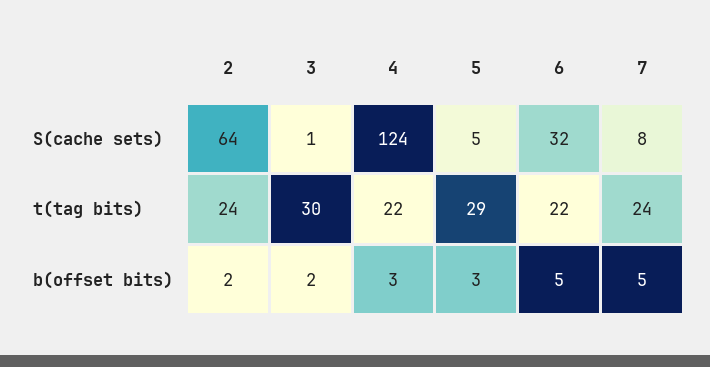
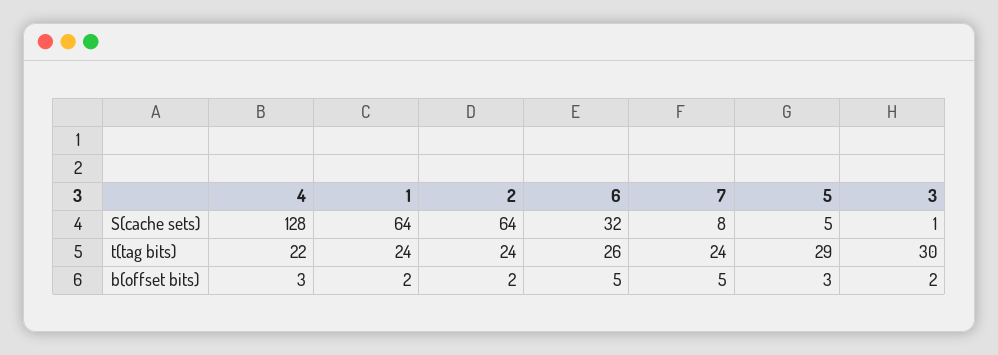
  {
    "2": {
      "S(cache sets)": 64,
      "t(tag bits)": 24,
      "b(offset bits)": 2
    },
    "3": {
      "S(cache sets)": 1,
      "t(tag bits)": 30,
      "b(offset bits)": 2
    },
    "4": {
-     "S(cache sets)": 124,
+     "S(cache sets)": 128,
      "t(tag bits)": 22,
      "b(offset bits)": 3
    },
    "5": {
      "S(cache sets)": 5,
      "t(tag bits)": 29,
      "b(offset bits)": 3
    },
    "6": {
      "S(cache sets)": 32,
-     "t(tag bits)": 22,
+     "t(tag bits)": 26,
      "b(offset bits)": 5
    },
    "7": {
      "S(cache sets)": 8,
      "t(tag bits)": 24,
      "b(offset bits)": 5
-   }
+   },
+   "1": {
+     "S(cache sets)": 64,
+     "t(tag bits)": 24,
+     "b(offset bits)": 2
+   }
  }

